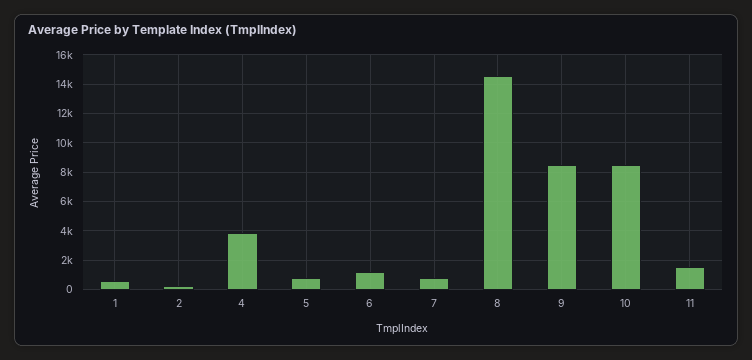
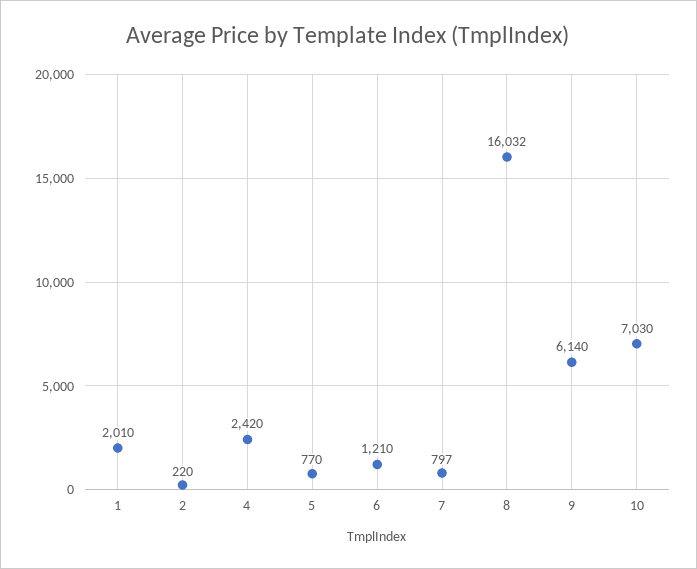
  {
-   "1": 500,
+   "1": 2010,
    "2": 220,
-   "4": 4000,
+   "4": 2420,
    "5": 770,
    "6": 1210,
    "7": 797,
-   "8": 14500,
+   "8": 16032,
-   "9": 8500,
+   "9": 6140,
-   "10": 8500,
+   "10": 7030
-   "11": 1500
  }

